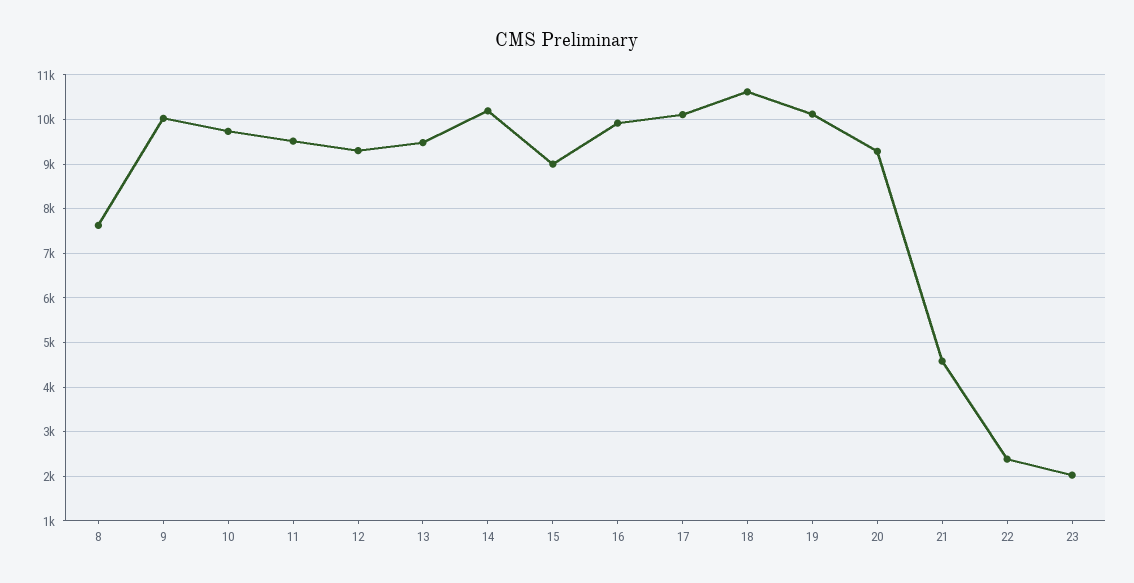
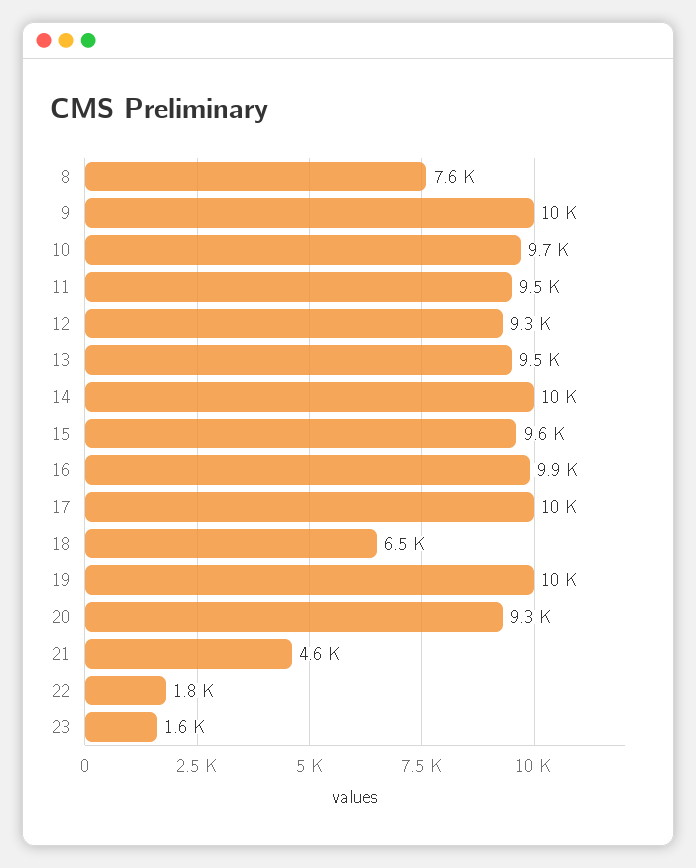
  {
    "8": 7600,
    "9": 10000,
    "10": 9700,
    "11": 9500,
    "12": 9300,
    "13": 9500,
    "14": 10000,
-   "15": 9000,
+   "15": 9600,
    "16": 9900,
    "17": 10000,
-   "18": 10600,
+   "18": 6500,
    "19": 10000,
    "20": 9300,
    "21": 4600,
-   "22": 2400,
+   "22": 1800,
-   "23": 2000
+   "23": 1600
  }

